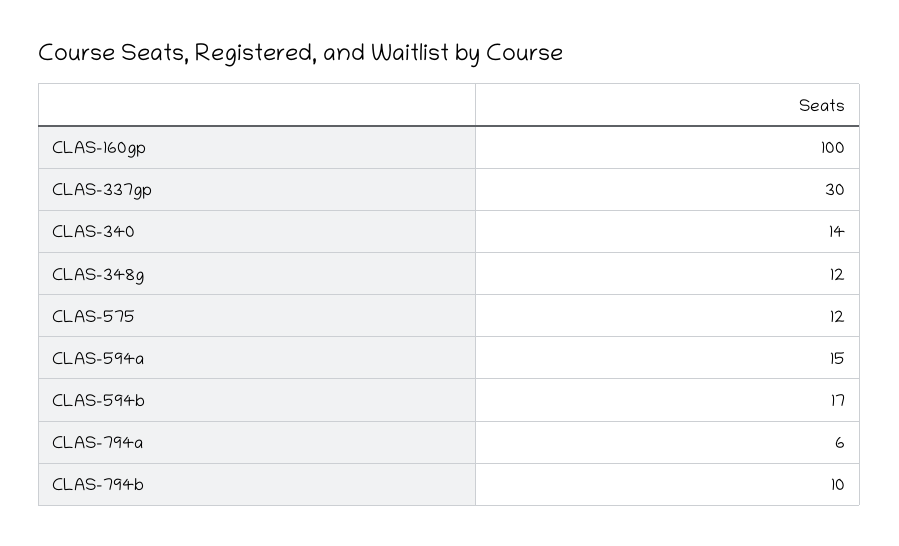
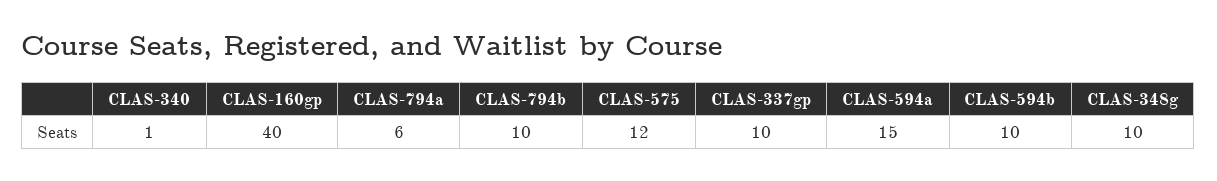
  {
-   "CLAS-160gp": 100,
+   "CLAS-160gp": 40,
-   "CLAS-337gp": 30,
+   "CLAS-337gp": 10,
-   "CLAS-340": 14,
+   "CLAS-340": 1,
-   "CLAS-348g": 12,
+   "CLAS-348g": 10,
    "CLAS-575": 12,
    "CLAS-594a": 15,
-   "CLAS-594b": 17,
+   "CLAS-594b": 10,
    "CLAS-794a": 6,
    "CLAS-794b": 10
  }

